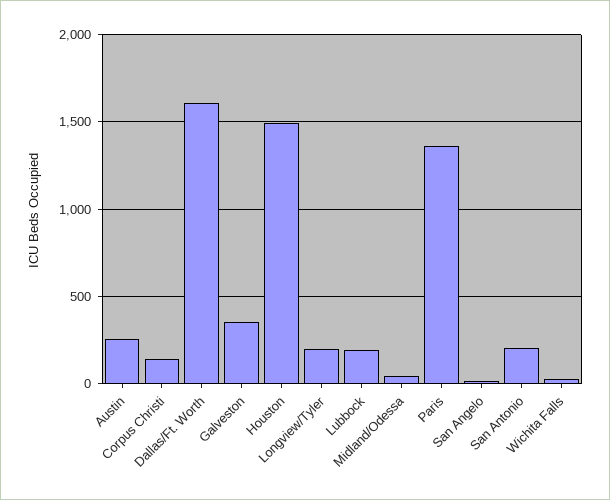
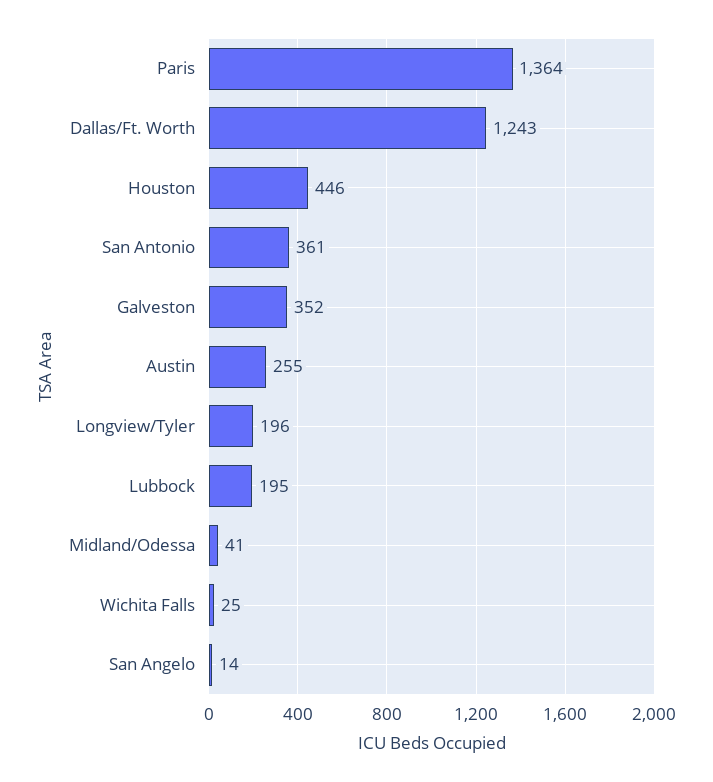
  {
    "Austin": 255,
-   "Corpus Christi": 150,
-   "Dallas/Ft. Worth": 1600,
+   "Dallas/Ft. Worth": 1243,
    "Galveston": 352,
-   "Houston": 1500,
+   "Houston": 446,
    "Longview/Tyler": 196,
    "Lubbock": 195,
    "Midland/Odessa": 41,
    "Paris": 1364,
    "San Angelo": 14,
-   "San Antonio": 200,
+   "San Antonio": 361,
    "Wichita Falls": 25
  }

